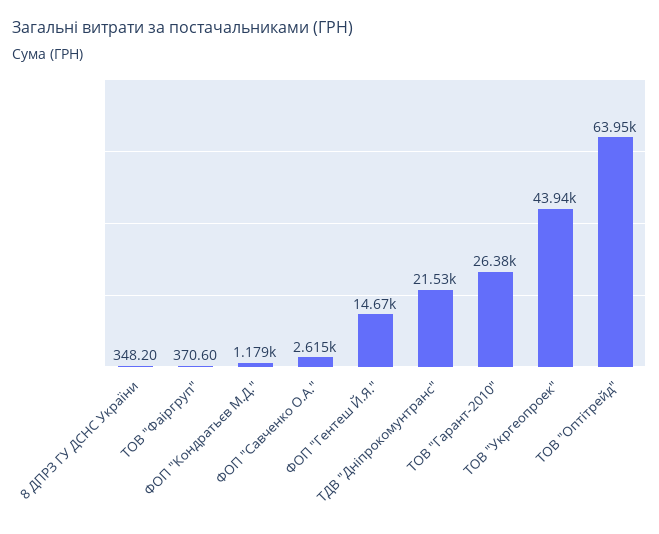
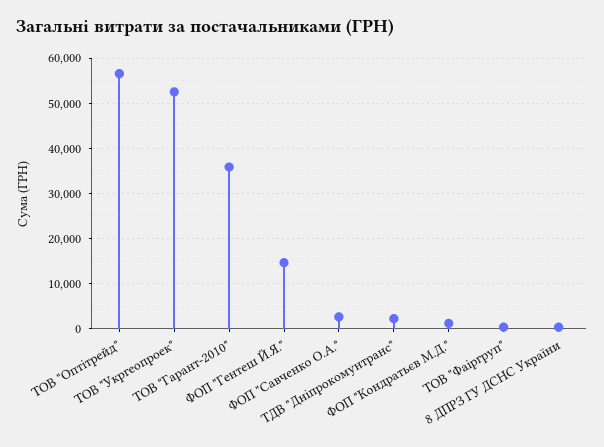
  {
    "8 ДПРЗ ГУ ДСНС України": 348.2,
    "ТОВ \"Фаіргруп\"": 370.6,
    "ФОП \"Кондратьєв М.Д.\"": 1179,
    "ФОП \"Савченко О.А.\"": 2615,
    "ФОП \"Гентеш Й.Я.\"": 14670,
-   "ТДВ \"Дніпрокомунтранс\"": 21530,
+   "ТДВ \"Дніпрокомунтранс\"": 2000,
-   "ТОВ \"Гарант-2010\"": 26380,
+   "ТОВ \"Гарант-2010\"": 36000,
-   "ТОВ \"Укргеопроек\"": 43940,
+   "ТОВ \"Укргеопроек\"": 52000,
-   "ТОВ \"Оптітрейд\"": 63950
+   "ТОВ \"Оптітрейд\"": 56000
  }

